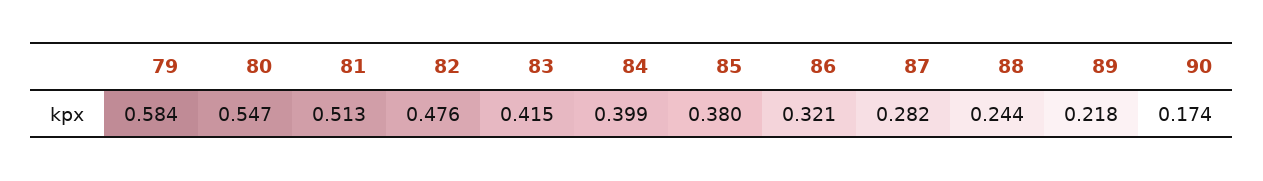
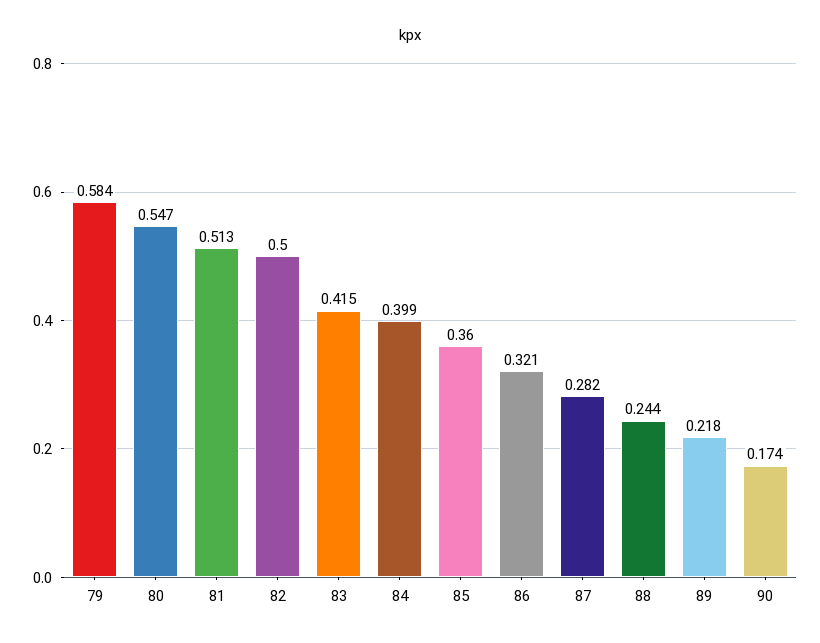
  {
    "79": 0.584,
    "80": 0.547,
    "81": 0.513,
-   "82": 0.476,
+   "82": 0.5,
    "83": 0.415,
    "84": 0.399,
-   "85": 0.38,
+   "85": 0.36,
    "86": 0.321,
    "87": 0.282,
    "88": 0.244,
    "89": 0.218,
    "90": 0.174
  }

